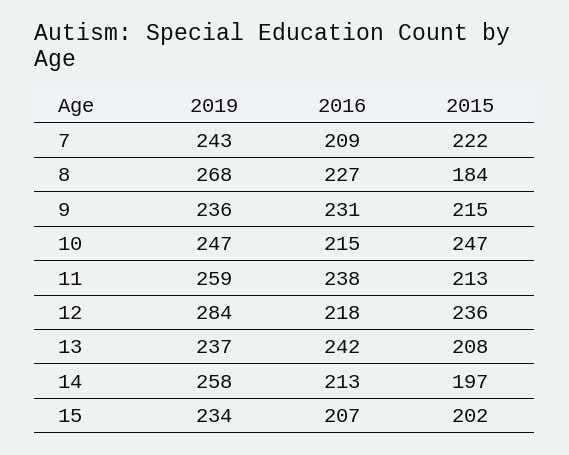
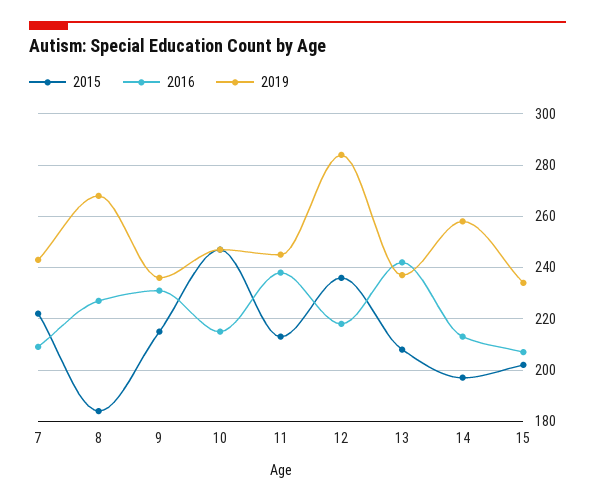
  {
    "2019": {
      "7": 243,
      "8": 268,
      "9": 236,
      "10": 247,
-     "11": 259,
+     "11": 245,
      "12": 284,
      "13": 237,
      "14": 258,
      "15": 234
    },
    "2016": {
      "7": 209,
      "8": 227,
      "9": 231,
      "10": 215,
      "11": 238,
      "12": 218,
      "13": 242,
      "14": 213,
      "15": 207
    },
    "2015": {
      "7": 222,
      "8": 184,
      "9": 215,
      "10": 247,
      "11": 213,
      "12": 236,
      "13": 208,
      "14": 197,
      "15": 202
    }
  }

